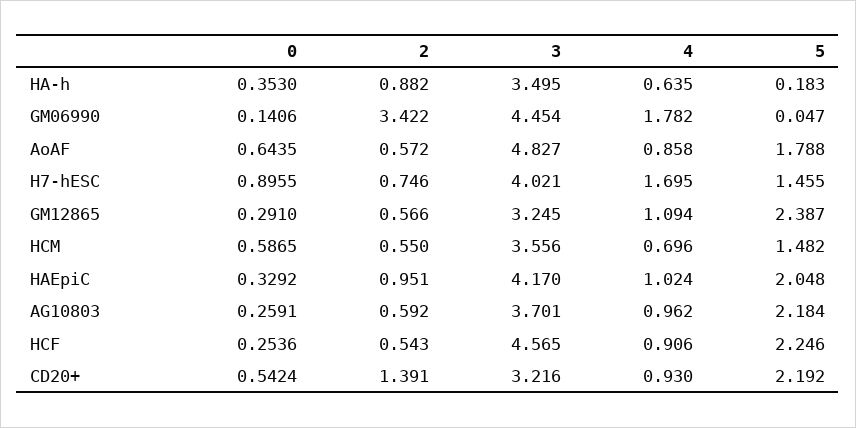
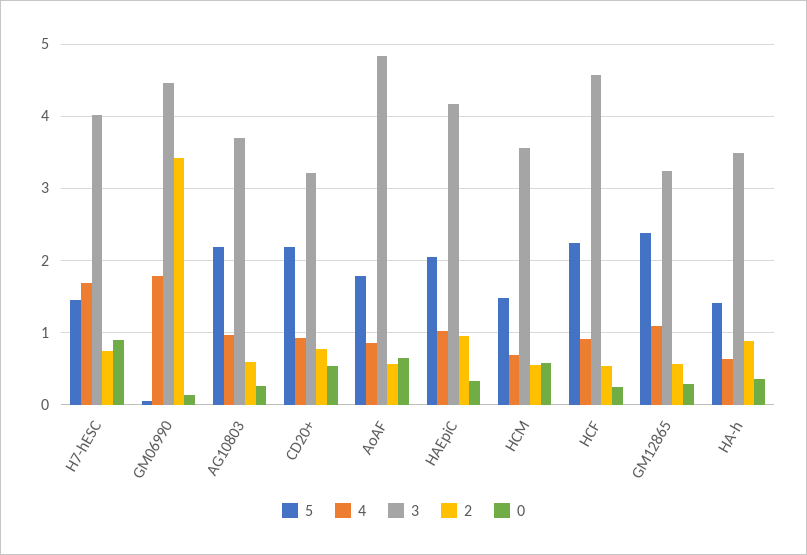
  {
    "0": {
      "HA-h": 0.353,
      "GM06990": 0.1406,
      "AoAF": 0.6435,
      "H7-hESC": 0.8955,
      "GM12865": 0.291,
      "HCM": 0.5865,
      "HAEpiC": 0.3292,
      "AG10803": 0.2591,
      "HCF": 0.2536,
      "CD20+": 0.5424
    },
    "2": {
      "HA-h": 0.882,
      "GM06990": 3.422,
      "AoAF": 0.572,
      "H7-hESC": 0.746,
      "GM12865": 0.566,
      "HCM": 0.55,
      "HAEpiC": 0.951,
      "AG10803": 0.592,
      "HCF": 0.543,
-     "CD20+": 1.391
+     "CD20+": 0.8
    },
    "3": {
      "HA-h": 3.495,
      "GM06990": 4.454,
      "AoAF": 4.827,
      "H7-hESC": 4.021,
      "GM12865": 3.245,
      "HCM": 3.556,
      "HAEpiC": 4.17,
      "AG10803": 3.701,
      "HCF": 4.565,
      "CD20+": 3.216
    },
    "4": {
      "HA-h": 0.635,
      "GM06990": 1.782,
      "AoAF": 0.858,
      "H7-hESC": 1.695,
      "GM12865": 1.094,
      "HCM": 0.696,
      "HAEpiC": 1.024,
      "AG10803": 0.962,
      "HCF": 0.906,
      "CD20+": 0.93
    },
    "5": {
-     "HA-h": 0.183,
+     "HA-h": 1.4,
      "GM06990": 0.047,
      "AoAF": 1.788,
      "H7-hESC": 1.455,
      "GM12865": 2.387,
      "HCM": 1.482,
      "HAEpiC": 2.048,
      "AG10803": 2.184,
      "HCF": 2.246,
      "CD20+": 2.192
    }
  }

